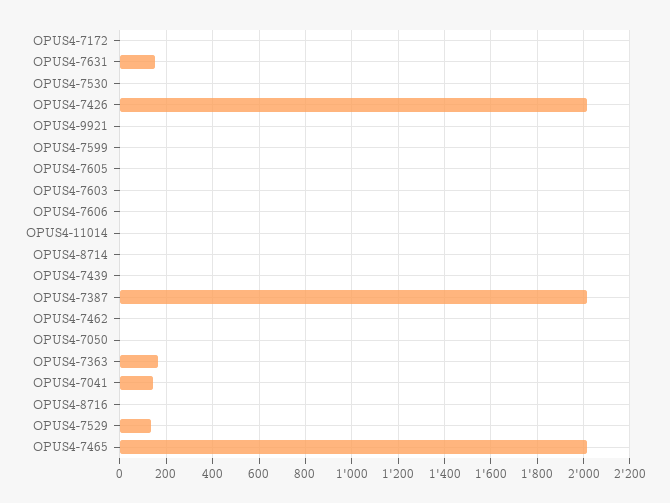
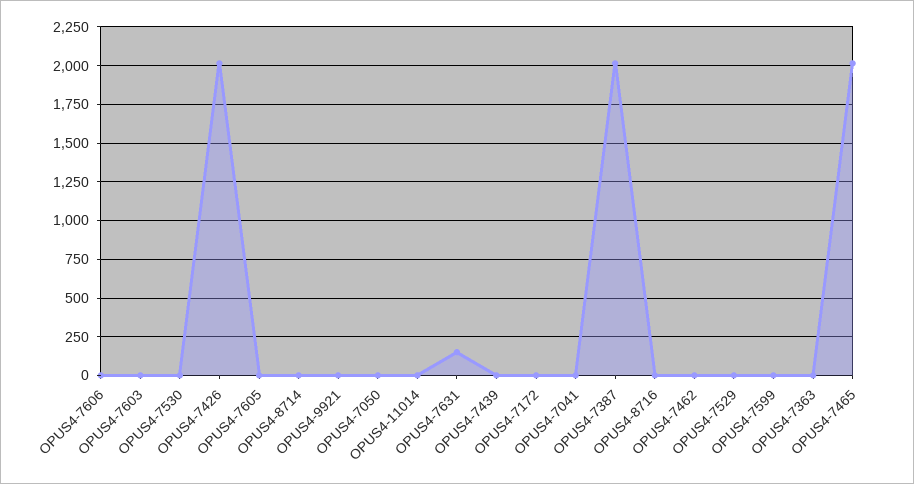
  {
    "OPUS4-7172": 0,
    "OPUS4-7631": 150,
    "OPUS4-7530": 0,
    "OPUS4-7426": 2000,
    "OPUS4-9921": 0,
    "OPUS4-7599": 0,
    "OPUS4-7605": 0,
    "OPUS4-7603": 0,
    "OPUS4-7606": 0,
    "OPUS4-11014": 0,
    "OPUS4-8714": 0,
    "OPUS4-7439": 0,
    "OPUS4-7387": 2000,
    "OPUS4-7462": 0,
    "OPUS4-7050": 0,
-   "OPUS4-7363": 150,
+   "OPUS4-7363": 0,
-   "OPUS4-7041": 150,
+   "OPUS4-7041": 0,
    "OPUS4-8716": 0,
-   "OPUS4-7529": 150,
+   "OPUS4-7529": 0,
    "OPUS4-7465": 2000
  }

